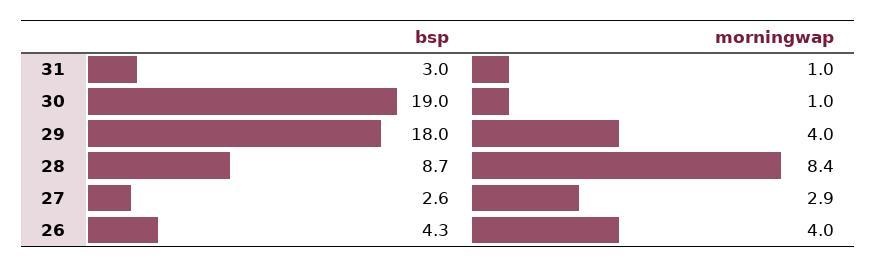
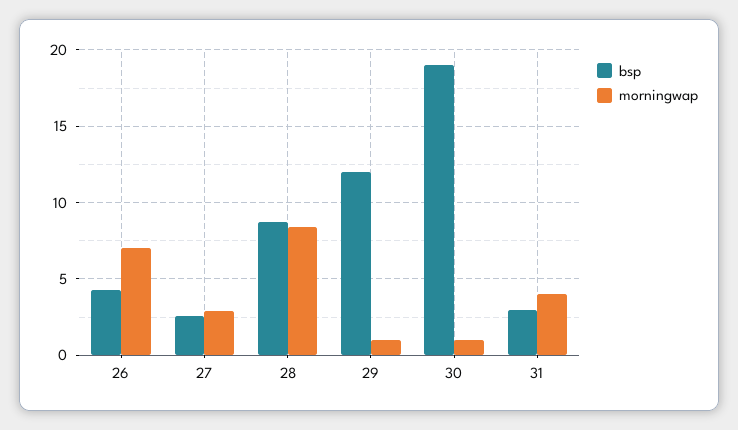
  {
    "bsp": {
      "31": 3,
      "30": 19,
-     "29": 18,
+     "29": 12,
      "28": 8.7,
      "27": 2.6,
      "26": 4.3
    },
    "morningwap": {
-     "31": 1,
+     "31": 4,
      "30": 1,
-     "29": 4,
+     "29": 1,
      "28": 8.4,
      "27": 2.9,
-     "26": 4
+     "26": 7
    }
  }

